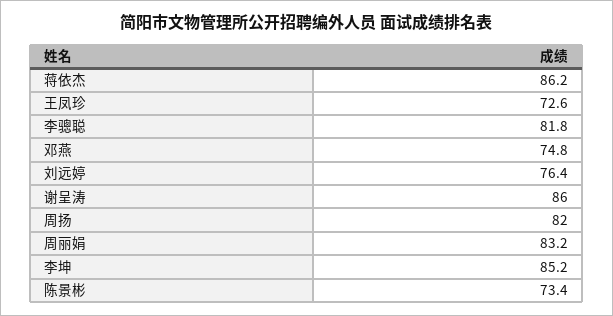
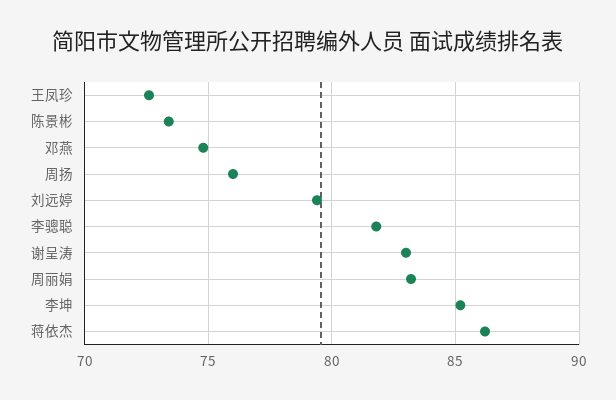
  {
    "蒋依杰": 86.2,
    "王凤珍": 72.6,
    "李骢聪": 81.8,
    "邓燕": 74.8,
-   "刘远婷": 76.4,
+   "刘远婷": 79.5,
-   "谢呈涛": 86,
+   "谢呈涛": 83,
-   "周扬": 82,
+   "周扬": 76,
    "周丽娟": 83.2,
    "李坤": 85.2,
    "陈景彬": 73.4
  }

